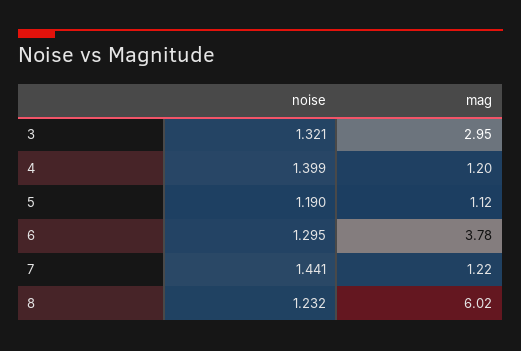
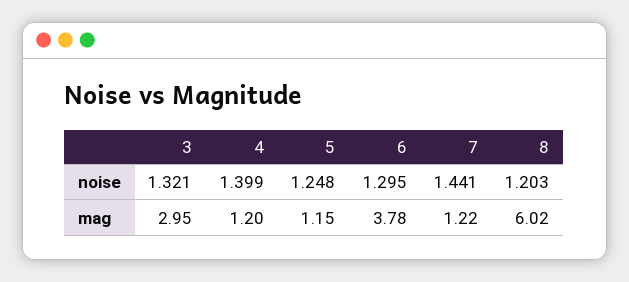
  {
    "noise": {
      "3": 1.321,
      "4": 1.399,
-     "5": 1.19,
+     "5": 1.248,
      "6": 1.295,
      "7": 1.441,
-     "8": 1.232
+     "8": 1.203
    },
    "mag": {
      "3": 2.95,
      "4": 1.2,
-     "5": 1.12,
+     "5": 1.15,
      "6": 3.78,
      "7": 1.22,
      "8": 6.02
    }
  }

